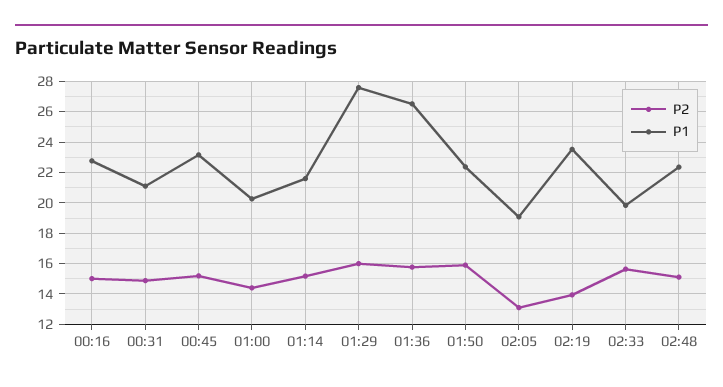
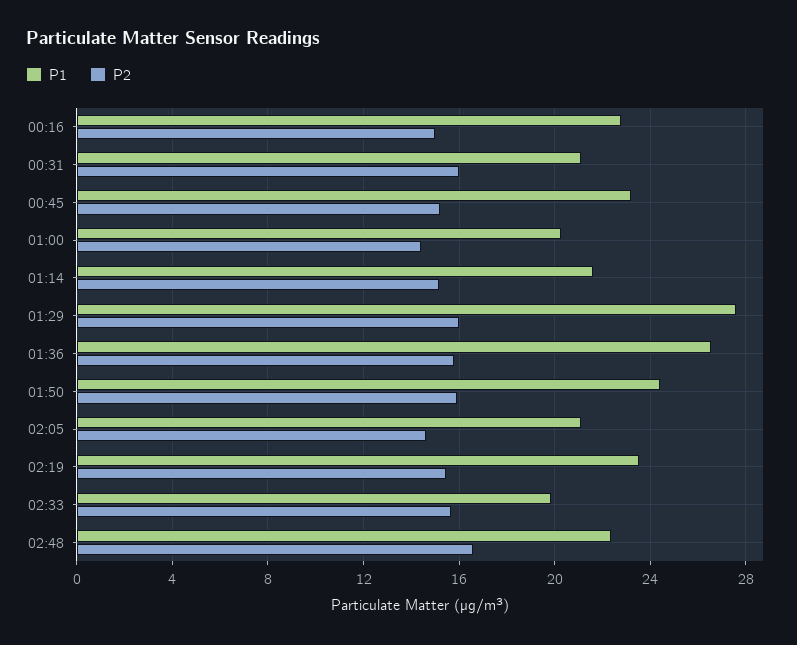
  {
    "P2": {
      "00:16": 15,
-     "00:31": 15,
+     "00:31": 16,
      "00:45": 15,
      "01:00": 14.5,
      "01:14": 15,
      "01:29": 16,
      "01:36": 16,
      "01:50": 16,
-     "02:05": 13,
+     "02:05": 14.5,
-     "02:19": 14,
+     "02:19": 15.5,
      "02:33": 15.5,
-     "02:48": 15
+     "02:48": 16.5
    },
    "P1": {
      "00:16": 23,
      "00:31": 21,
      "00:45": 23,
      "01:00": 20.5,
      "01:14": 21.5,
      "01:29": 27.5,
      "01:36": 26.5,
-     "01:50": 22.5,
+     "01:50": 24.5,
-     "02:05": 19,
+     "02:05": 21,
      "02:19": 23.5,
      "02:33": 20,
      "02:48": 22.5
    }
  }

